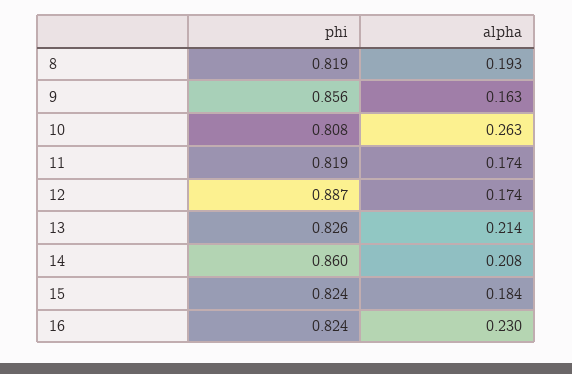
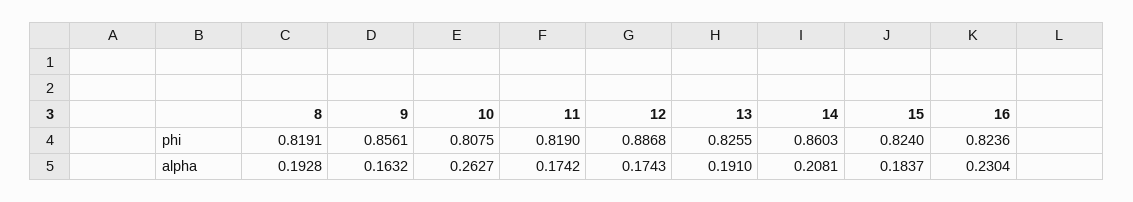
  {
    "phi": {
      "8": 0.8191,
      "9": 0.8561,
      "10": 0.8075,
      "11": 0.819,
      "12": 0.8868,
      "13": 0.8255,
      "14": 0.8603,
      "15": 0.824,
      "16": 0.8236
    },
    "alpha": {
      "8": 0.1928,
      "9": 0.1632,
      "10": 0.2627,
      "11": 0.1742,
      "12": 0.1743,
-     "13": 0.214,
+     "13": 0.191,
      "14": 0.2081,
      "15": 0.1837,
      "16": 0.2304
    }
  }

